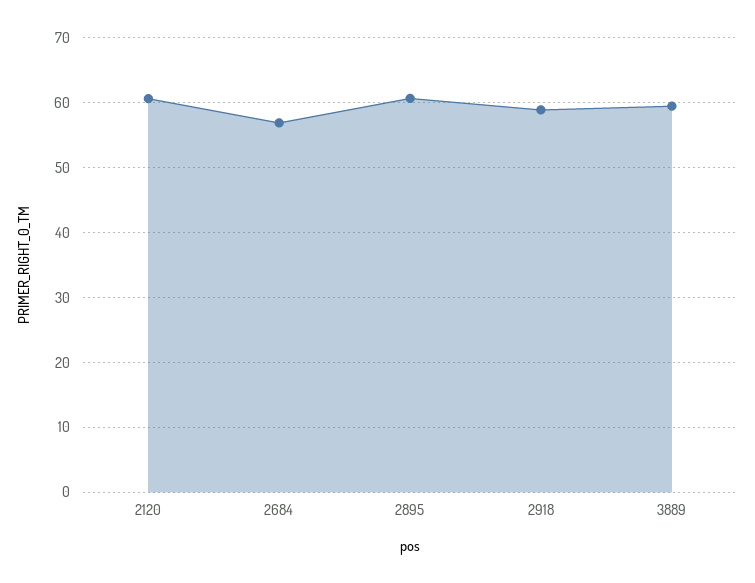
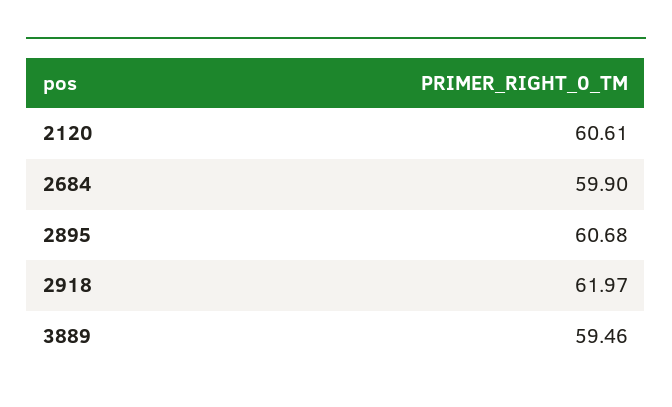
  {
    "2120": 60.61,
-   "2684": 57,
+   "2684": 59.9,
    "2895": 60.68,
-   "2918": 59,
+   "2918": 61.97,
    "3889": 59.46
  }

